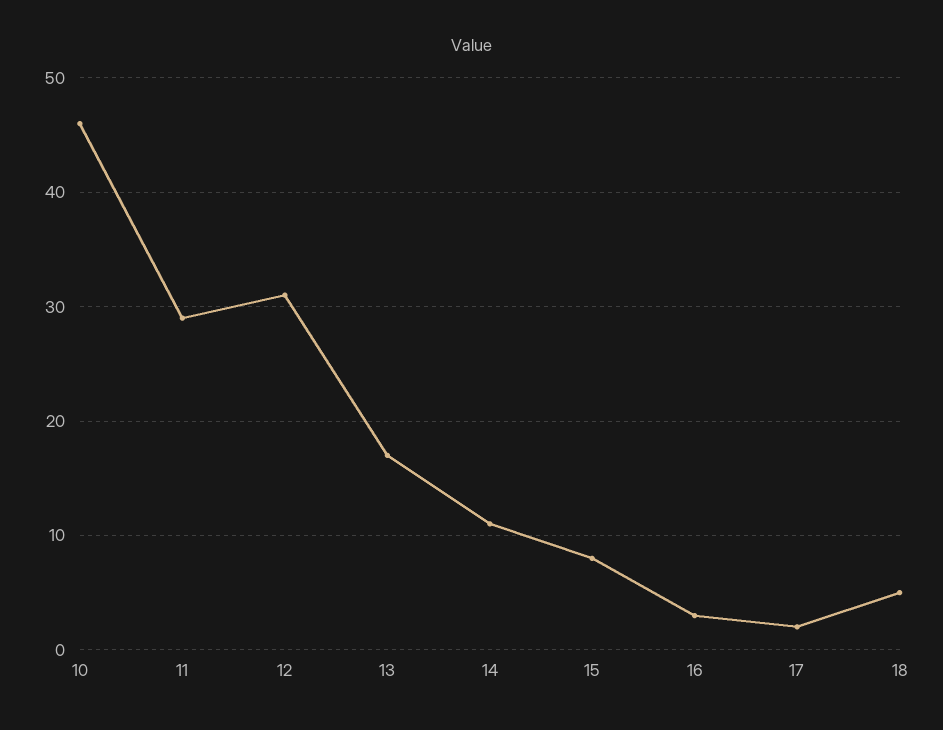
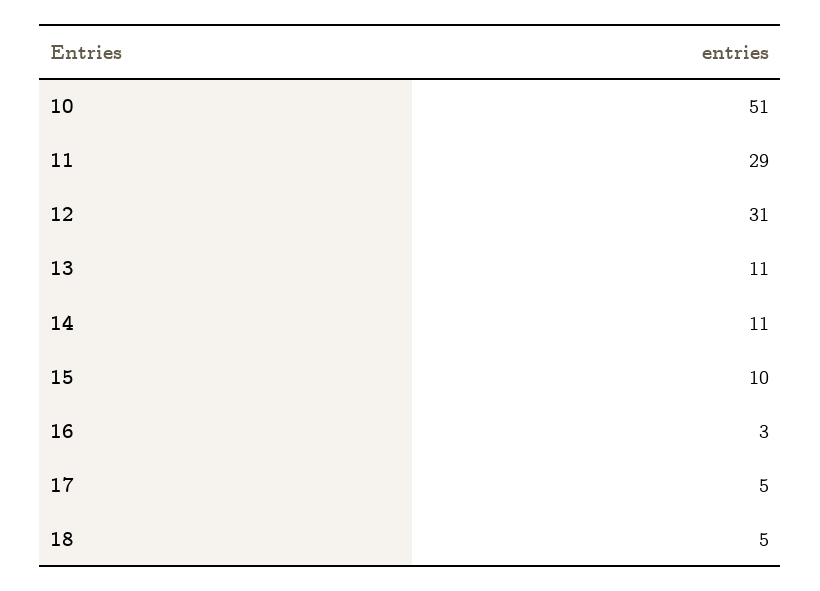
  {
-   "10": 46,
+   "10": 51,
    "11": 29,
    "12": 31,
-   "13": 17,
+   "13": 11,
    "14": 11,
-   "15": 8,
+   "15": 10,
    "16": 3,
-   "17": 2,
+   "17": 5,
    "18": 5
  }

